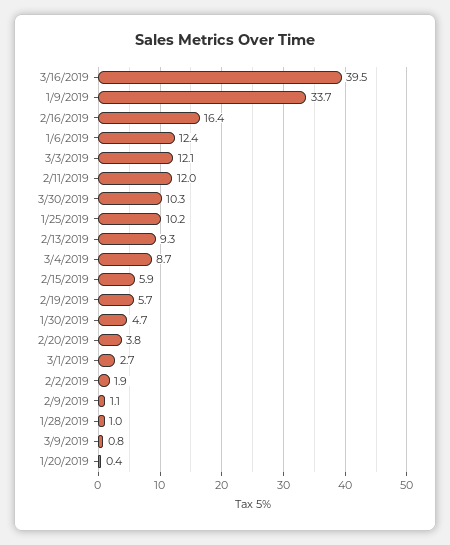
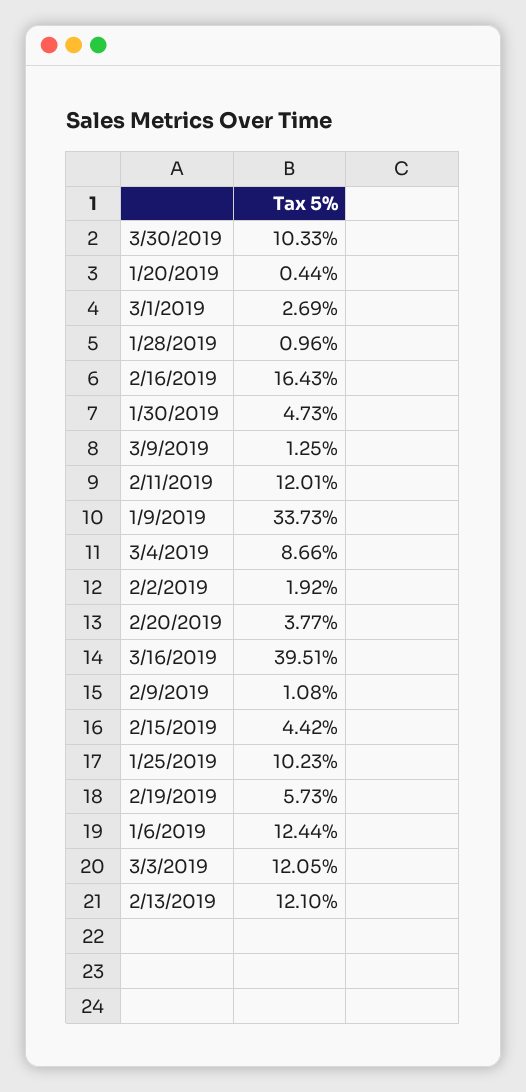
  {
    "3/16/2019": 39.51,
    "1/9/2019": 33.73,
    "2/16/2019": 16.43,
    "1/6/2019": 12.44,
    "3/3/2019": 12.05,
    "2/11/2019": 12.01,
    "3/30/2019": 10.33,
    "1/25/2019": 10.23,
-   "2/13/2019": 9.3,
+   "2/13/2019": 12.1,
    "3/4/2019": 8.66,
-   "2/15/2019": 5.9,
+   "2/15/2019": 4.42,
    "2/19/2019": 5.73,
    "1/30/2019": 4.73,
    "2/20/2019": 3.77,
    "3/1/2019": 2.69,
    "2/2/2019": 1.92,
    "2/9/2019": 1.08,
    "1/28/2019": 0.96,
-   "3/9/2019": 0.8,
+   "3/9/2019": 1.25,
    "1/20/2019": 0.44
  }

